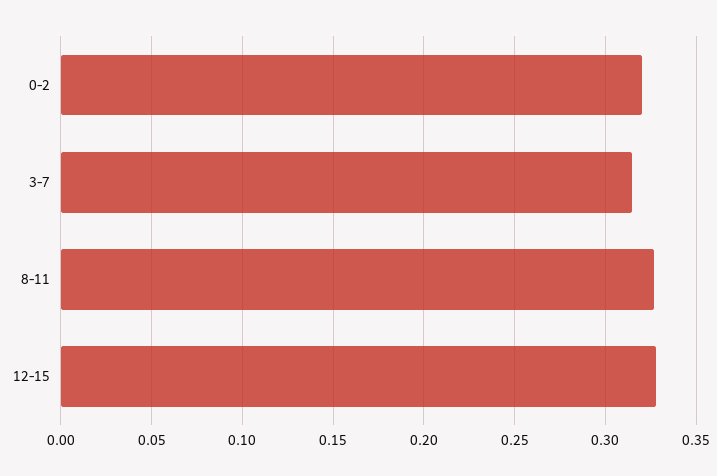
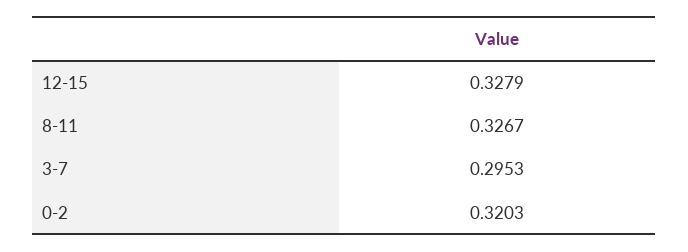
  {
    "0-2": 0.3203,
-   "3-7": 0.315,
+   "3-7": 0.2953,
    "8-11": 0.3267,
    "12-15": 0.3279
  }

